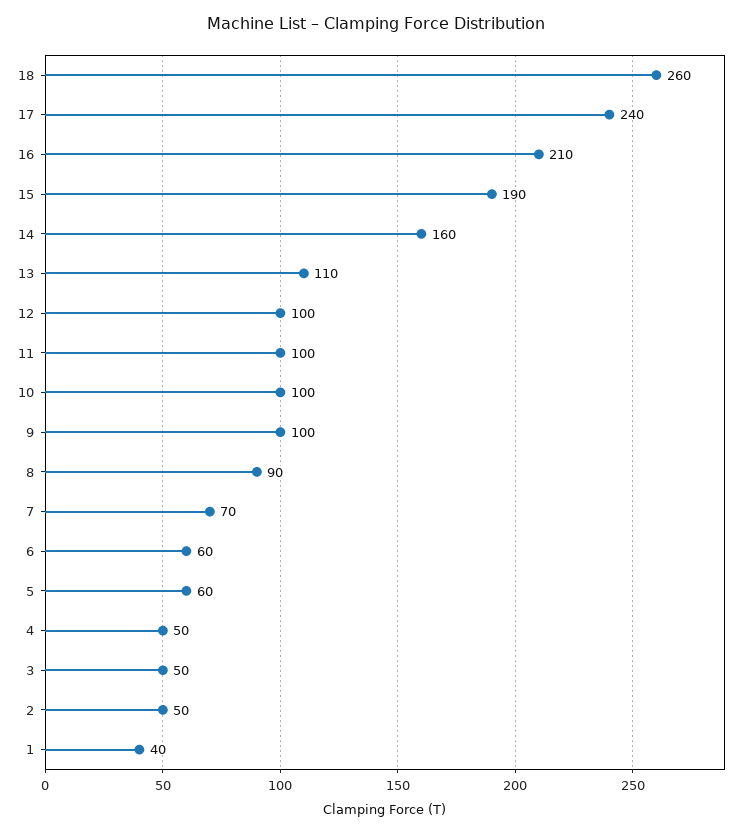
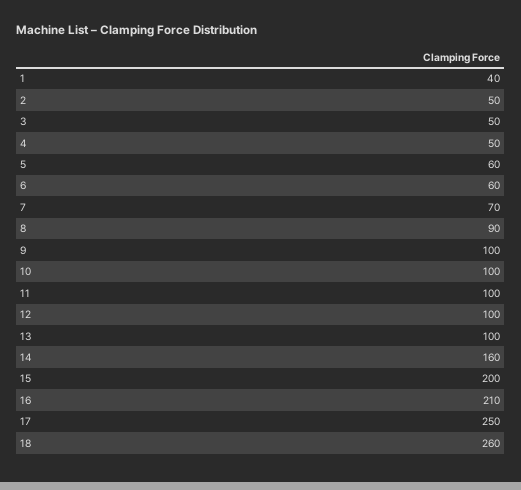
  {
    "18": 260,
-   "17": 240,
+   "17": 250,
    "16": 210,
-   "15": 190,
+   "15": 200,
    "14": 160,
-   "13": 110,
+   "13": 100,
    "12": 100,
    "11": 100,
    "10": 100,
    "9": 100,
    "8": 90,
    "7": 70,
    "6": 60,
    "5": 60,
    "4": 50,
    "3": 50,
    "2": 50,
    "1": 40
  }

